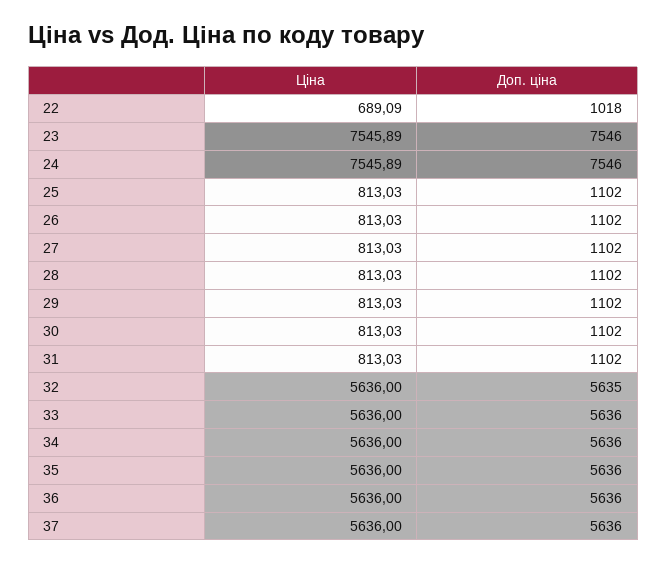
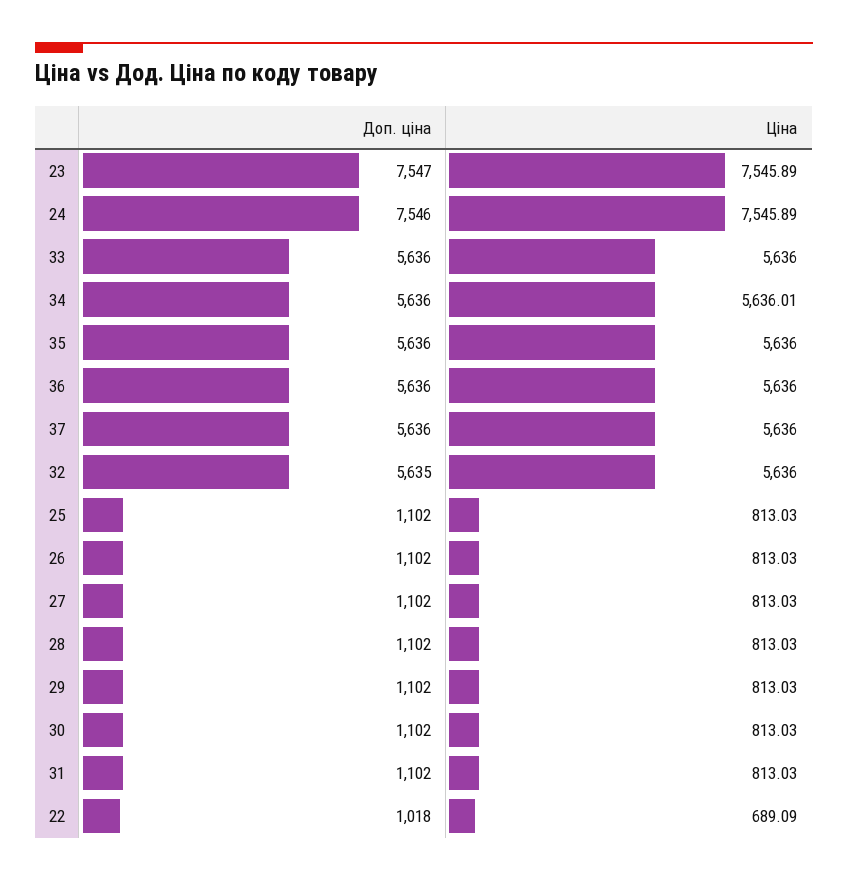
  {
    "Ціна": {
      "22": 689.09,
      "23": 7545.89,
      "24": 7545.89,
      "25": 813.03,
      "26": 813.03,
      "27": 813.03,
      "28": 813.03,
      "29": 813.03,
      "30": 813.03,
      "31": 813.03,
      "32": 5636,
      "33": 5636,
-     "34": 5636,
+     "34": 5636.01,
      "35": 5636,
      "36": 5636,
      "37": 5636
    },
    "Доп. ціна": {
      "22": 1018,
-     "23": 7546,
+     "23": 7547,
      "24": 7546,
      "25": 1102,
      "26": 1102,
      "27": 1102,
      "28": 1102,
      "29": 1102,
      "30": 1102,
      "31": 1102,
      "32": 5635,
      "33": 5636,
      "34": 5636,
      "35": 5636,
      "36": 5636,
      "37": 5636
    }
  }

